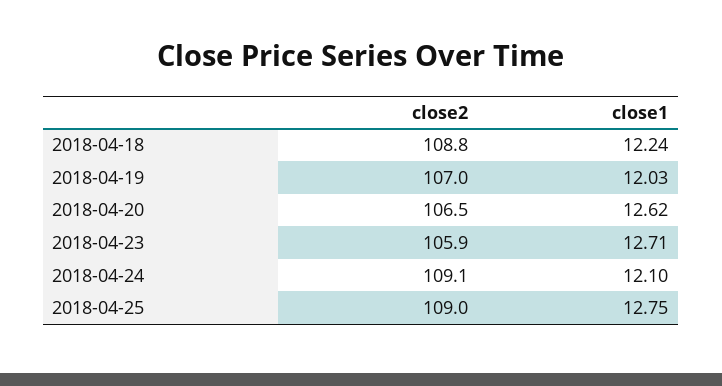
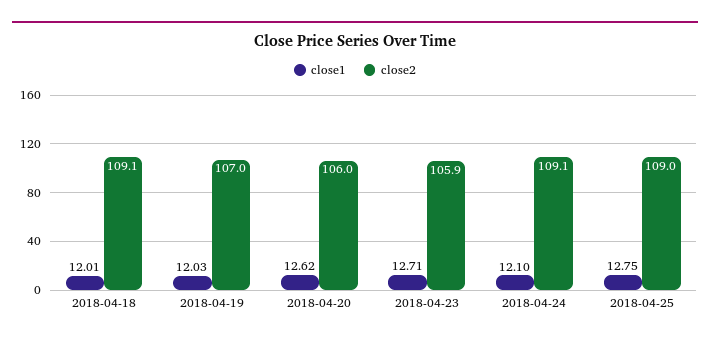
  {
    "close2": {
-     "2018-04-18": 108.8,
+     "2018-04-18": 109.1,
      "2018-04-19": 107,
-     "2018-04-20": 106.5,
+     "2018-04-20": 106,
      "2018-04-23": 105.9,
      "2018-04-24": 109.1,
      "2018-04-25": 109
    },
    "close1": {
-     "2018-04-18": 12.24,
+     "2018-04-18": 12.01,
      "2018-04-19": 12.03,
      "2018-04-20": 12.62,
      "2018-04-23": 12.71,
      "2018-04-24": 12.1,
      "2018-04-25": 12.75
    }
  }

